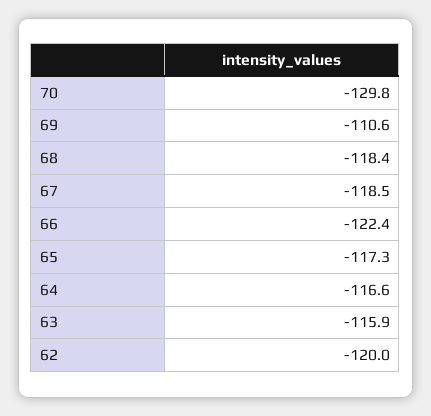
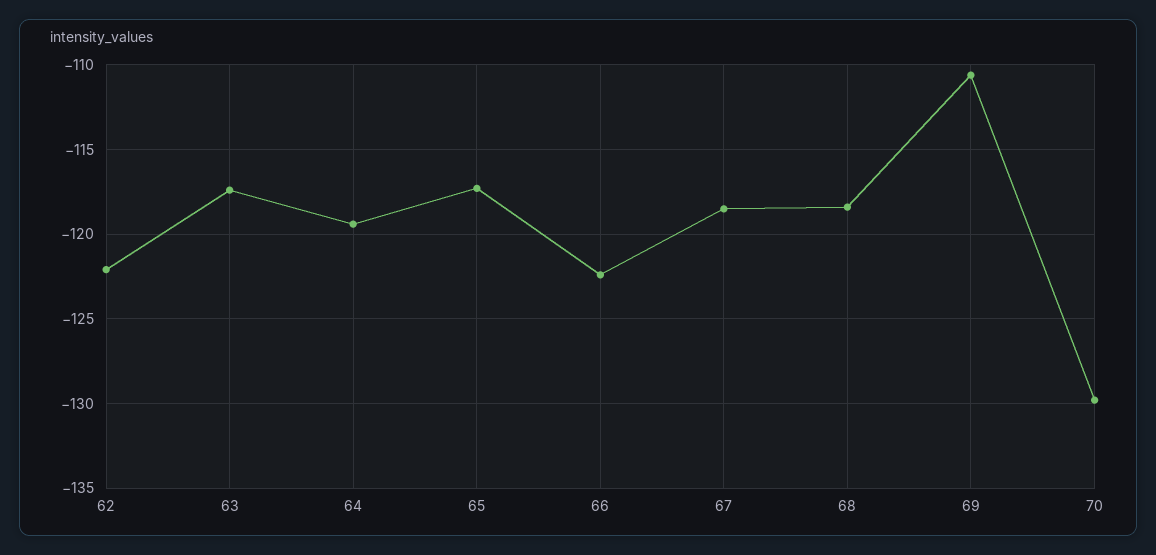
  {
    "70": -129.8,
    "69": -110.6,
    "68": -118.4,
    "67": -118.5,
    "66": -122.4,
    "65": -117.3,
-   "64": -116.6,
+   "64": -119.5,
-   "63": -115.9,
+   "63": -117.5,
-   "62": -120
+   "62": -122
  }

